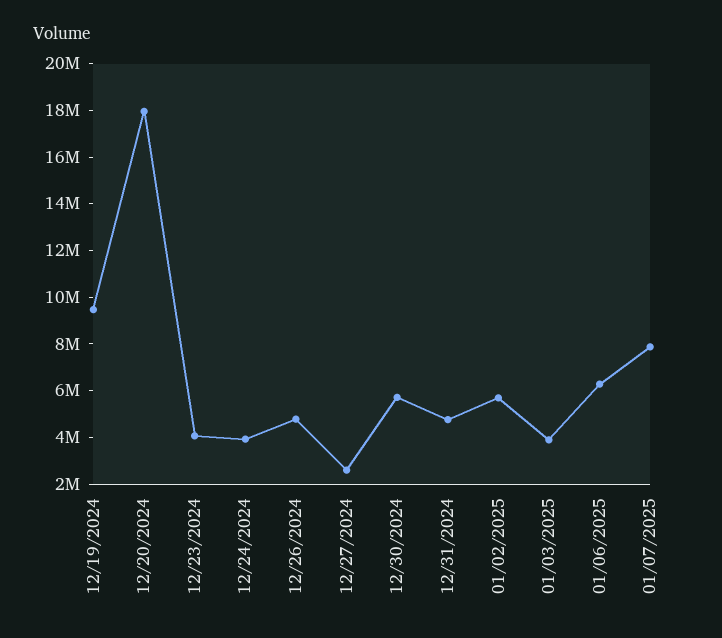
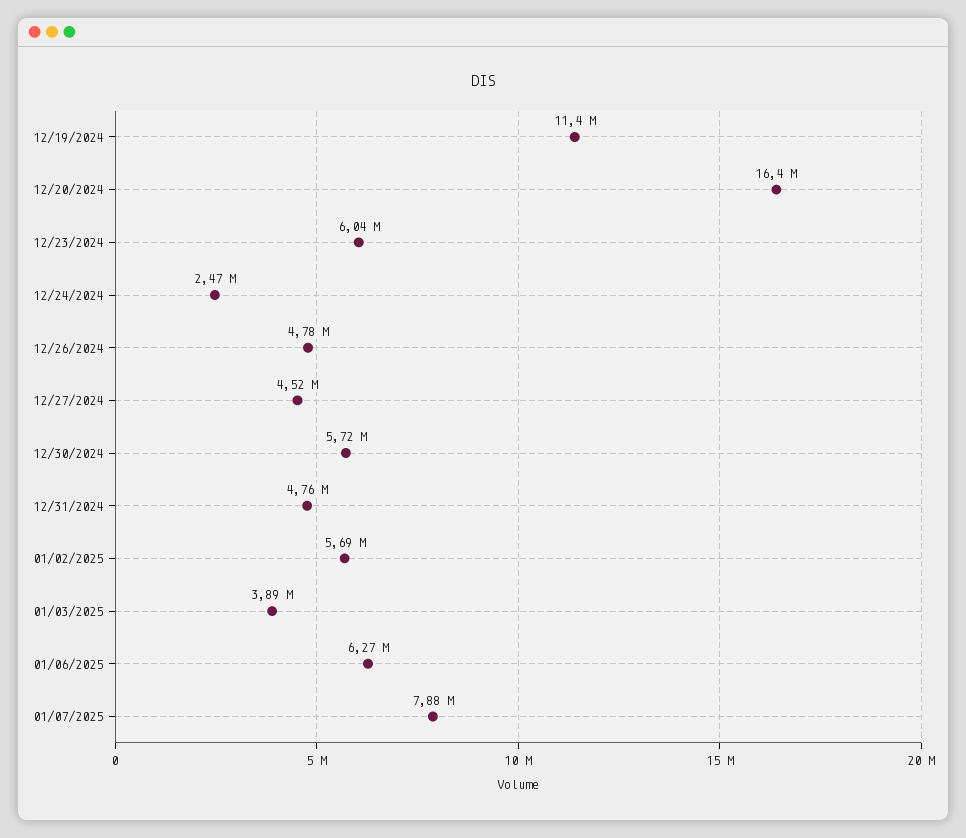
  {
-   "12/19/2024": 9500000,
+   "12/19/2024": 11400000,
-   "12/20/2024": 18000000,
+   "12/20/2024": 16400000,
-   "12/23/2024": 4000000,
+   "12/23/2024": 6040000,
-   "12/24/2024": 4000000,
+   "12/24/2024": 2470000,
    "12/26/2024": 4780000,
-   "12/27/2024": 2500000,
+   "12/27/2024": 4520000,
    "12/30/2024": 5720000,
    "12/31/2024": 4760000,
    "01/02/2025": 5690000,
    "01/03/2025": 3890000,
    "01/06/2025": 6270000,
    "01/07/2025": 7880000
  }

